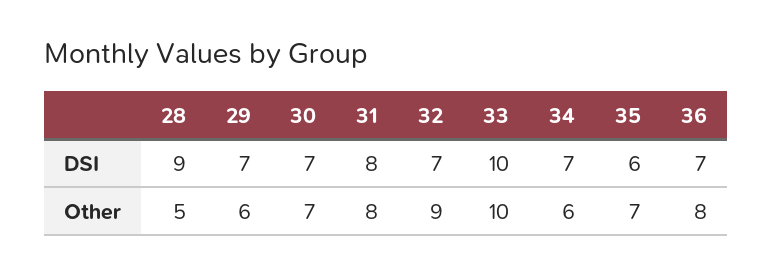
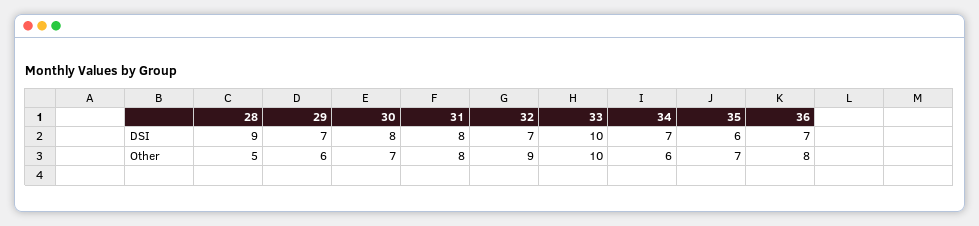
  {
    "28": {
      "DSI": 9,
      "Other": 5
    },
    "29": {
      "DSI": 7,
      "Other": 6
    },
    "30": {
-     "DSI": 7,
+     "DSI": 8,
      "Other": 7
    },
    "31": {
      "DSI": 8,
      "Other": 8
    },
    "32": {
      "DSI": 7,
      "Other": 9
    },
    "33": {
      "DSI": 10,
      "Other": 10
    },
    "34": {
      "DSI": 7,
      "Other": 6
    },
    "35": {
      "DSI": 6,
      "Other": 7
    },
    "36": {
      "DSI": 7,
      "Other": 8
    }
  }

